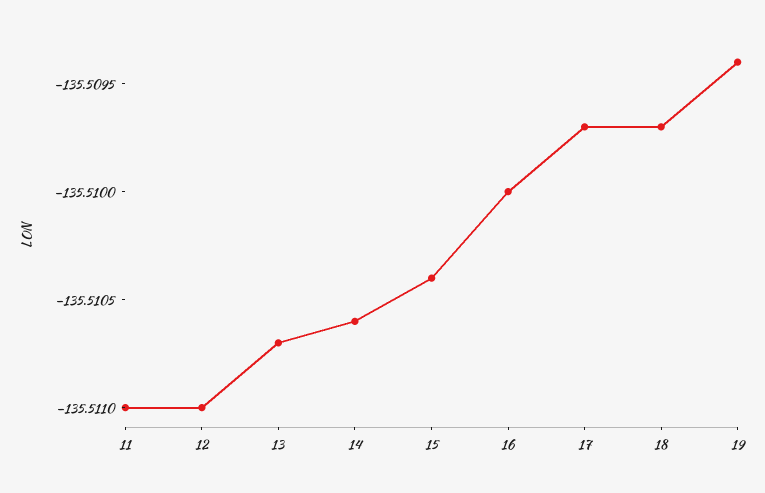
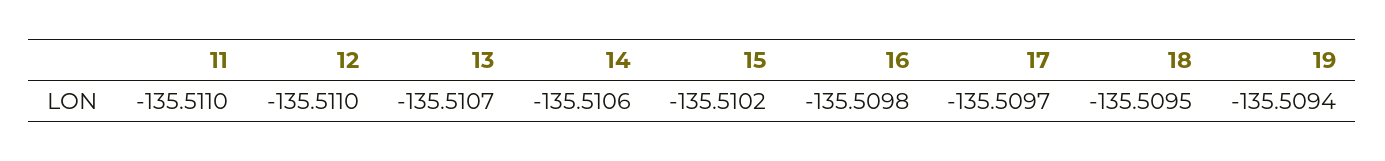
  {
    "11": -135.511,
    "12": -135.511,
    "13": -135.5107,
    "14": -135.5106,
-   "15": -135.5104,
+   "15": -135.5102,
-   "16": -135.51,
+   "16": -135.5098,
    "17": -135.5097,
-   "18": -135.5097,
+   "18": -135.5095,
    "19": -135.5094
  }

